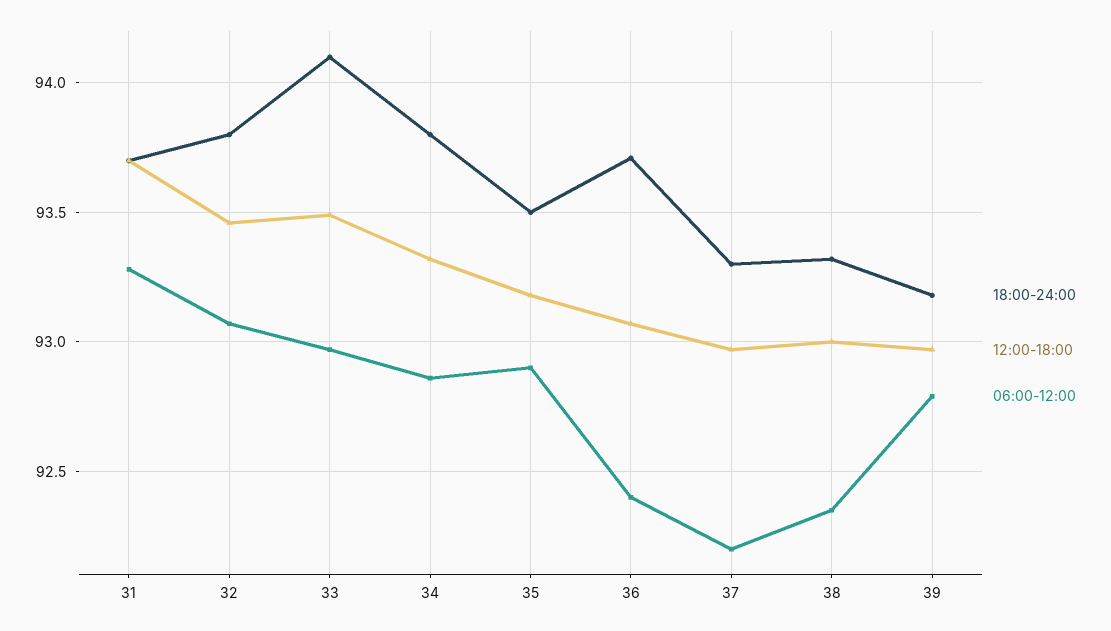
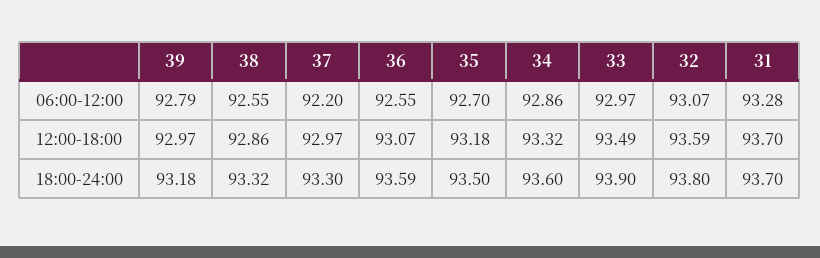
  {
    "18:00-24:00": {
      "31": 93.7,
      "32": 93.8,
-     "33": 94.1,
+     "33": 93.9,
-     "34": 93.8,
+     "34": 93.6,
      "35": 93.5,
-     "36": 93.7,
+     "36": 93.59,
      "37": 93.3,
      "38": 93.32,
      "39": 93.18
    },
    "12:00-18:00": {
      "31": 93.7,
-     "32": 93.45,
+     "32": 93.59,
      "33": 93.49,
      "34": 93.32,
      "35": 93.18,
      "36": 93.07,
      "37": 92.97,
-     "38": 93,
+     "38": 92.86,
      "39": 92.97
    },
    "06:00-12:00": {
      "31": 93.28,
      "32": 93.07,
      "33": 92.97,
      "34": 92.86,
-     "35": 92.9,
+     "35": 92.7,
-     "36": 92.4,
+     "36": 92.55,
      "37": 92.2,
-     "38": 92.35,
+     "38": 92.55,
      "39": 92.79
    }
  }

